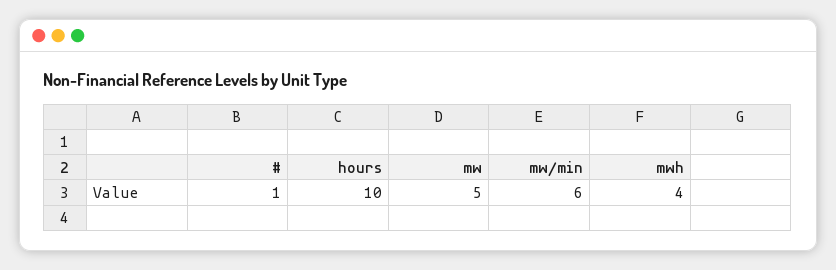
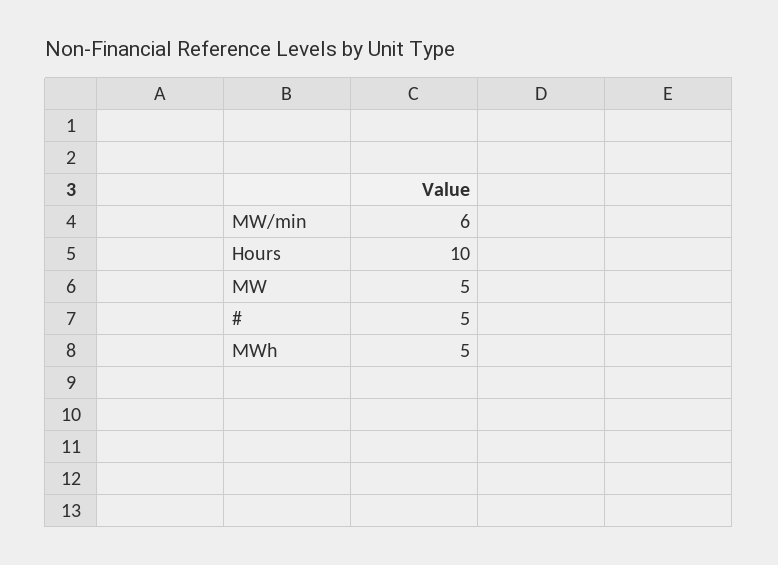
  {
-   "#": 1,
+   "#": 5,
    "hours": 10,
    "mw": 5,
    "mw/min": 6,
-   "mwh": 4
+   "mwh": 5
  }

